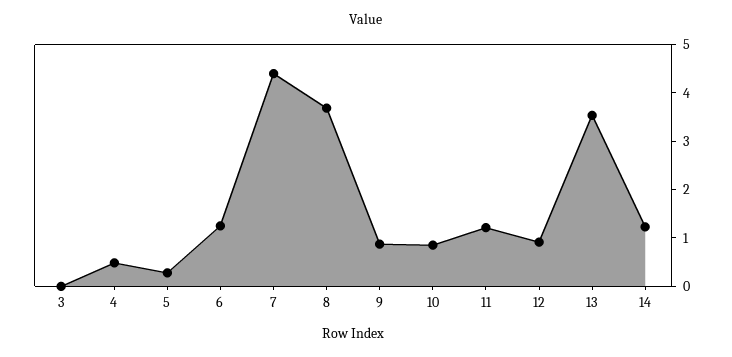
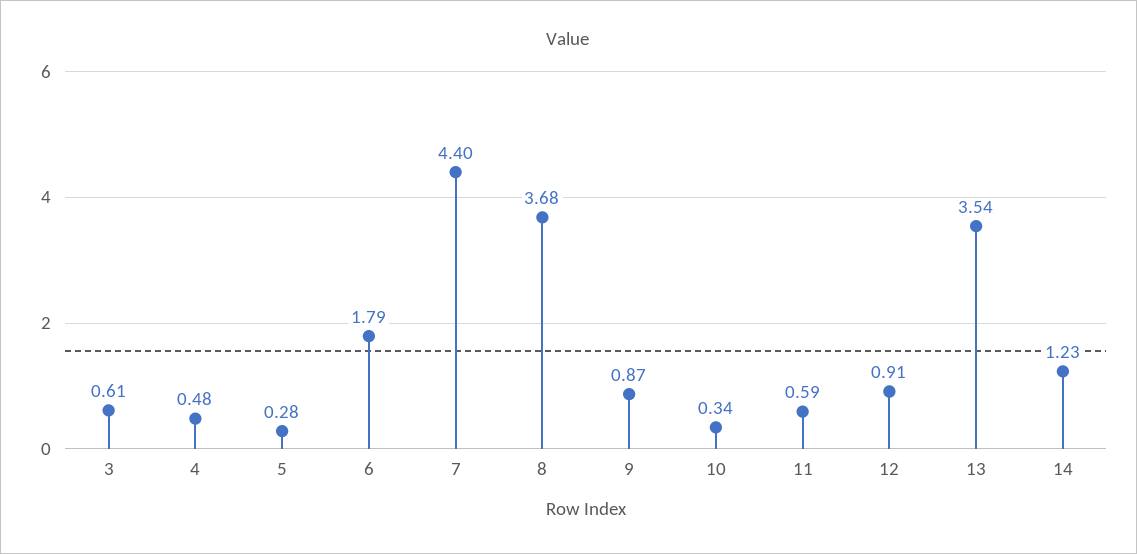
  {
-   "3": 0,
+   "3": 0.61,
    "4": 0.48,
    "5": 0.28,
-   "6": 1.2,
+   "6": 1.79,
    "7": 4.4,
    "8": 3.68,
    "9": 0.87,
-   "10": 0.8,
+   "10": 0.34,
-   "11": 1.2,
+   "11": 0.59,
    "12": 0.91,
    "13": 3.54,
    "14": 1.23
  }

